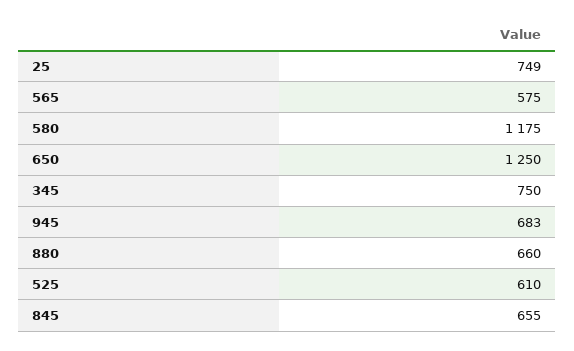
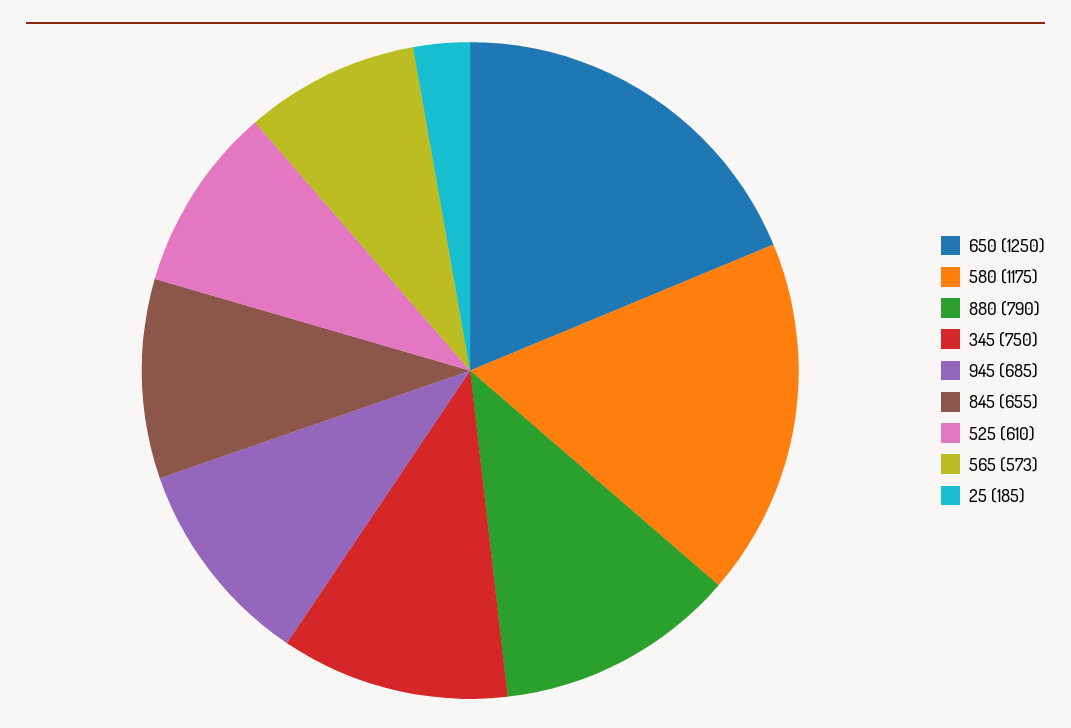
  {
-   "25": 749,
+   "25": 185,
-   "565": 575,
+   "565": 573,
    "580": 1175,
    "650": 1250,
    "345": 750,
-   "945": 683,
+   "945": 685,
-   "880": 660,
+   "880": 790,
    "525": 610,
    "845": 655
  }

